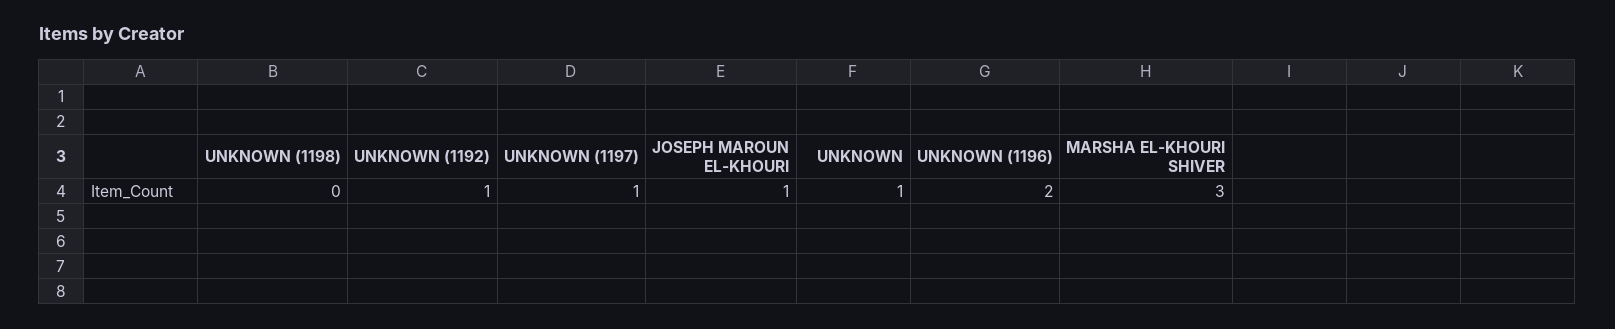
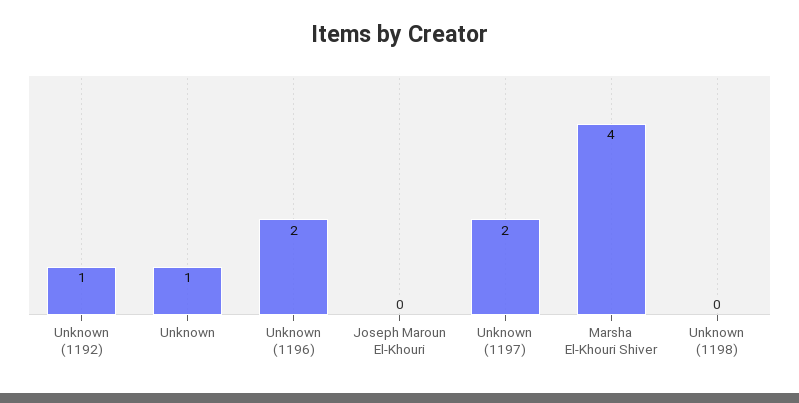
  {
    "UNKNOWN (1198)": 0,
    "UNKNOWN (1192)": 1,
-   "UNKNOWN (1197)": 1,
+   "UNKNOWN (1197)": 2,
-   "JOSEPH MAROUN EL-KHOURI": 1,
+   "JOSEPH MAROUN EL-KHOURI": 0,
    "UNKNOWN": 1,
    "UNKNOWN (1196)": 2,
-   "MARSHA EL-KHOURI SHIVER": 3
+   "MARSHA EL-KHOURI SHIVER": 4
  }

